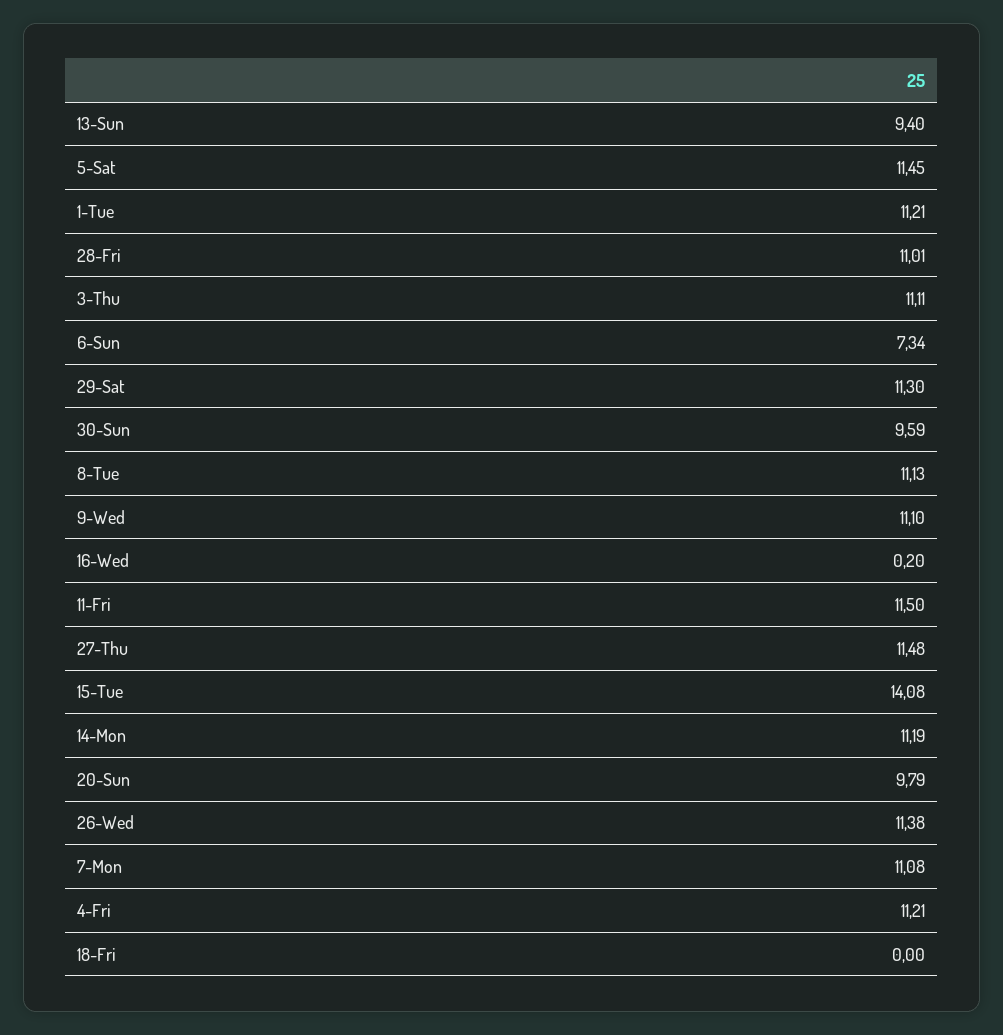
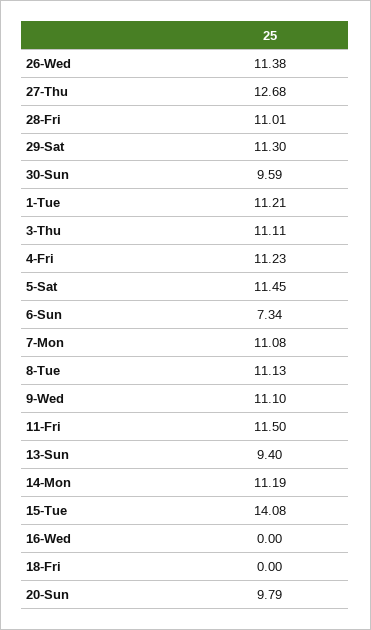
  {
    "13-Sun": 9.4,
    "5-Sat": 11.45,
    "1-Tue": 11.21,
    "28-Fri": 11.01,
    "3-Thu": 11.11,
    "6-Sun": 7.34,
    "29-Sat": 11.3,
    "30-Sun": 9.59,
    "8-Tue": 11.13,
    "9-Wed": 11.1,
-   "16-Wed": 0.2,
+   "16-Wed": 0,
    "11-Fri": 11.5,
-   "27-Thu": 11.48,
+   "27-Thu": 12.68,
    "15-Tue": 14.08,
    "14-Mon": 11.19,
    "20-Sun": 9.79,
    "26-Wed": 11.38,
    "7-Mon": 11.08,
-   "4-Fri": 11.21,
+   "4-Fri": 11.23,
    "18-Fri": 0
  }

